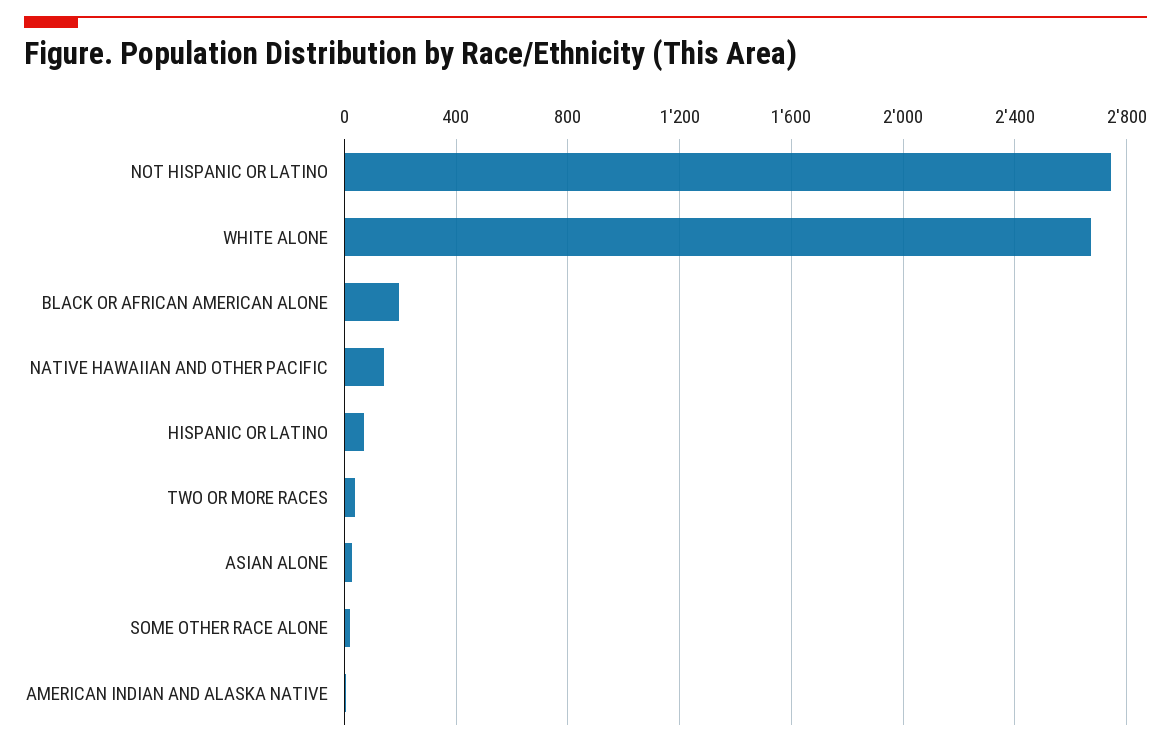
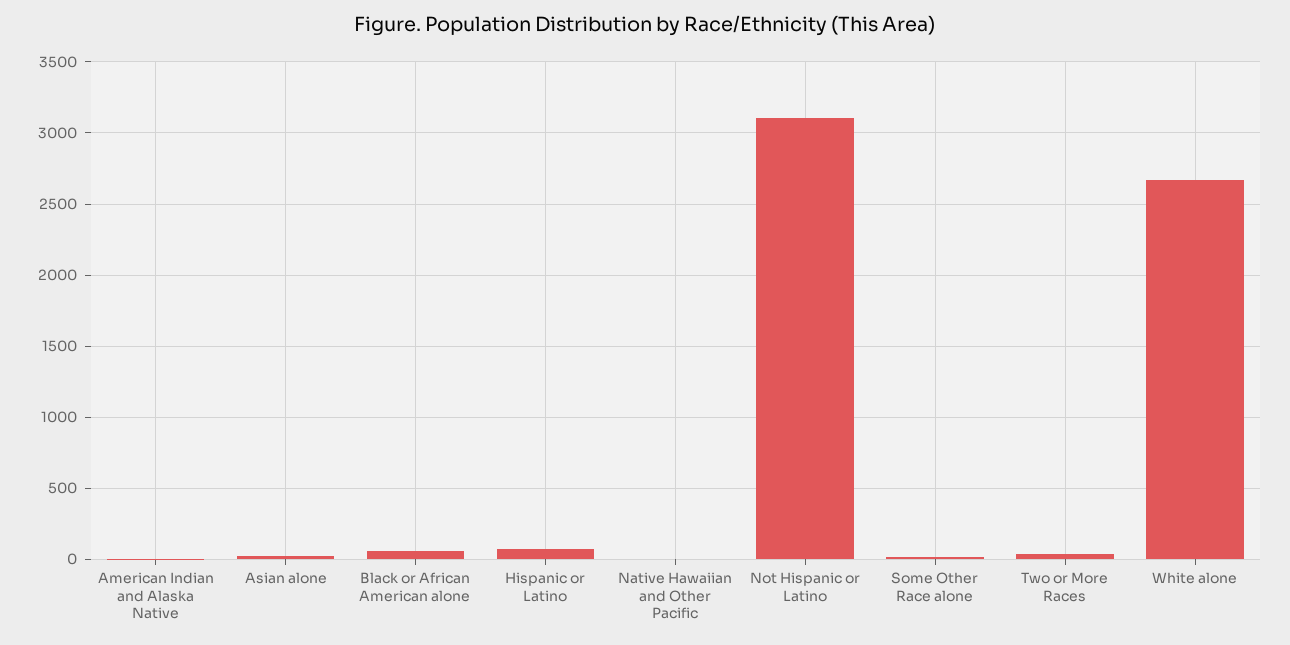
  {
-   "NOT HISPANIC OR LATINO": 2750,
+   "NOT HISPANIC OR LATINO": 3100,
    "WHITE ALONE": 2650,
-   "BLACK OR AFRICAN AMERICAN ALONE": 200,
+   "BLACK OR AFRICAN AMERICAN ALONE": 50,
-   "NATIVE HAWAIIAN AND OTHER PACIFIC": 150,
+   "NATIVE HAWAIIAN AND OTHER PACIFIC": 0,
    "HISPANIC OR LATINO": 50,
    "TWO OR MORE RACES": 50,
    "ASIAN ALONE": 50,
    "SOME OTHER RACE ALONE": 0,
    "AMERICAN INDIAN AND ALASKA NATIVE": 0
  }

